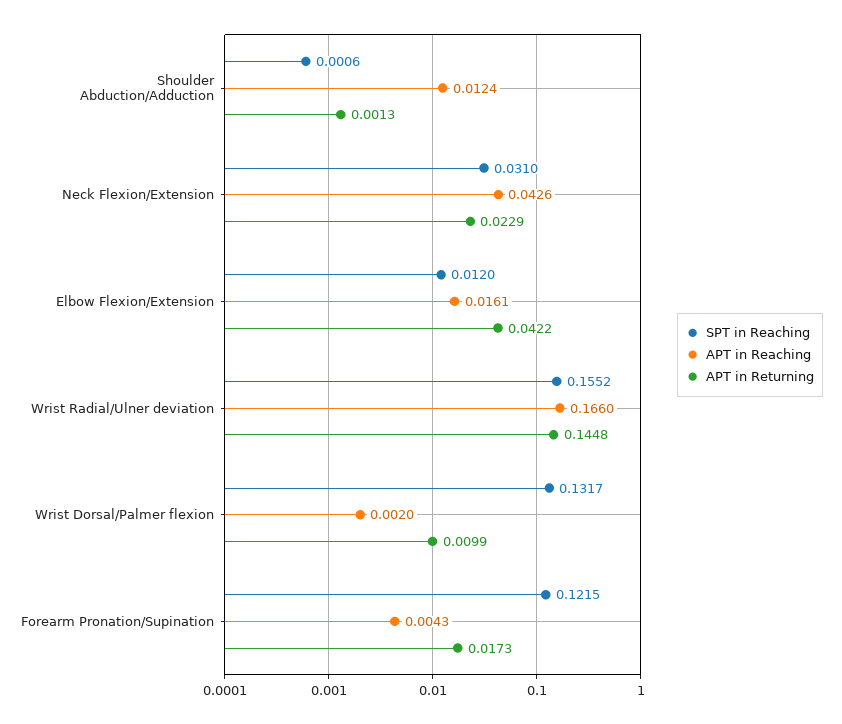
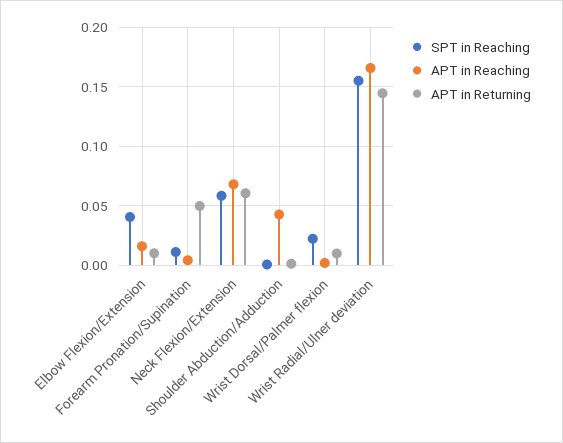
  {
    "SPT in Reaching": {
      "Shoulder Abduction/Adduction": 0.0006,
-     "Neck Flexion/Extension": 0.031,
+     "Neck Flexion/Extension": 0.06,
-     "Elbow Flexion/Extension": 0.012,
+     "Elbow Flexion/Extension": 0.04,
      "Wrist Radial/Ulner deviation": 0.1552,
-     "Wrist Dorsal/Palmer flexion": 0.1317,
+     "Wrist Dorsal/Palmer flexion": 0.02,
-     "Forearm Pronation/Supination": 0.1215
+     "Forearm Pronation/Supination": 0.01
    },
    "APT in Reaching": {
-     "Shoulder Abduction/Adduction": 0.0124,
+     "Shoulder Abduction/Adduction": 0.04,
-     "Neck Flexion/Extension": 0.0426,
+     "Neck Flexion/Extension": 0.07,
      "Elbow Flexion/Extension": 0.0161,
      "Wrist Radial/Ulner deviation": 0.166,
      "Wrist Dorsal/Palmer flexion": 0.002,
      "Forearm Pronation/Supination": 0.0043
    },
    "APT in Returning": {
      "Shoulder Abduction/Adduction": 0.0013,
-     "Neck Flexion/Extension": 0.0229,
+     "Neck Flexion/Extension": 0.06,
-     "Elbow Flexion/Extension": 0.0422,
+     "Elbow Flexion/Extension": 0.01,
      "Wrist Radial/Ulner deviation": 0.1448,
      "Wrist Dorsal/Palmer flexion": 0.0099,
-     "Forearm Pronation/Supination": 0.0173
+     "Forearm Pronation/Supination": 0.05
    }
  }

